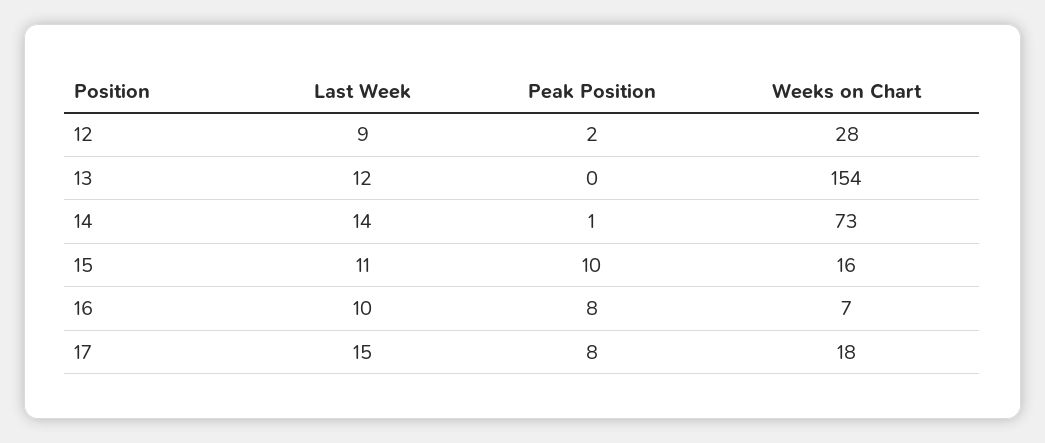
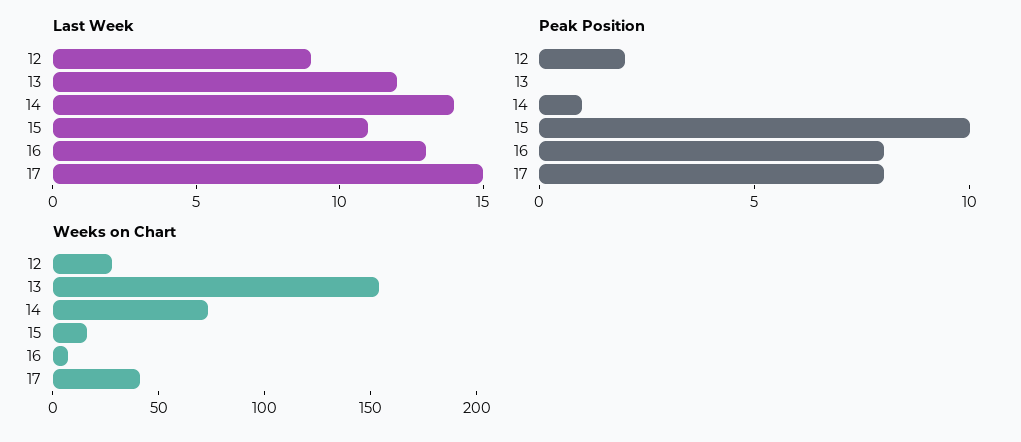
  {
    "Last Week": {
      "12": 9,
      "13": 12,
      "14": 14,
      "15": 11,
-     "16": 10,
+     "16": 13,
      "17": 15
    },
    "Peak Position": {
      "12": 2,
      "13": 0,
      "14": 1,
      "15": 10,
      "16": 8,
      "17": 8
    },
    "Weeks on Chart": {
      "12": 28,
      "13": 154,
      "14": 73,
      "15": 16,
      "16": 7,
-     "17": 18
+     "17": 40
    }
  }

